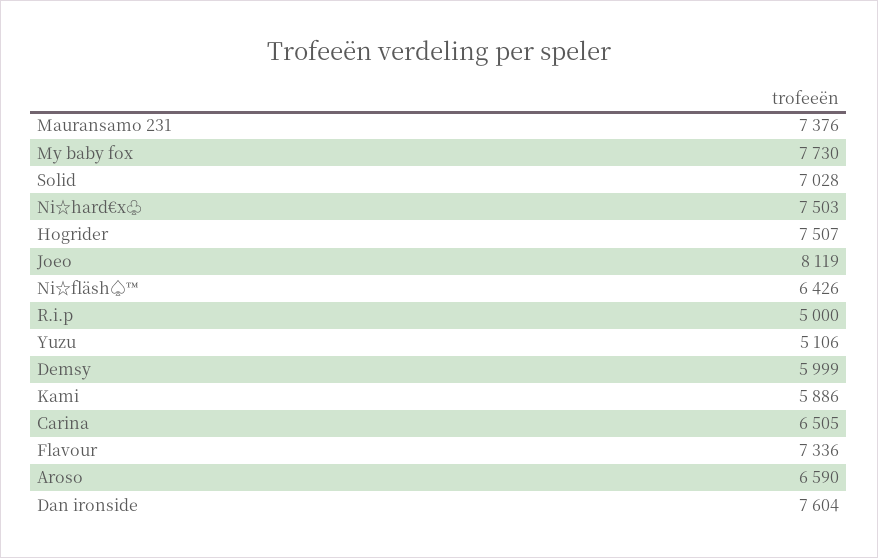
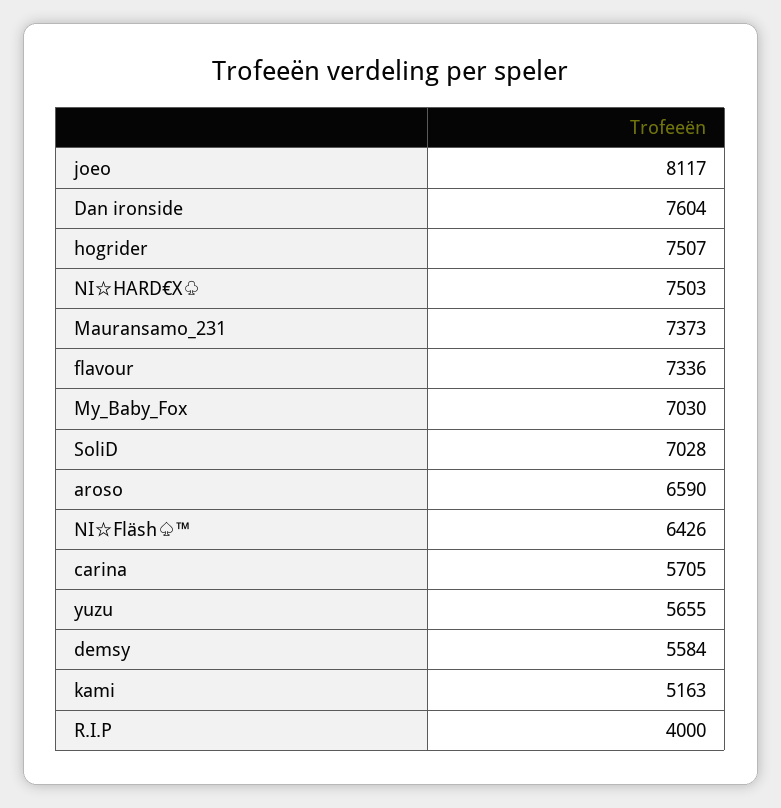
  {
-   "Mauransamo 231": 7376,
+   "Mauransamo 231": 7373,
-   "My baby fox": 7730,
+   "My baby fox": 7030,
    "Solid": 7028,
    "Ni☆hard€x♧": 7503,
    "Hogrider": 7507,
-   "Joeo": 8119,
+   "Joeo": 8117,
    "Ni☆fläsh♤™": 6426,
-   "R.i.p": 5000,
+   "R.i.p": 4000,
-   "Yuzu": 5106,
+   "Yuzu": 5655,
-   "Demsy": 5999,
+   "Demsy": 5584,
-   "Kami": 5886,
+   "Kami": 5163,
-   "Carina": 6505,
+   "Carina": 5705,
    "Flavour": 7336,
    "Aroso": 6590,
    "Dan ironside": 7604
  }

